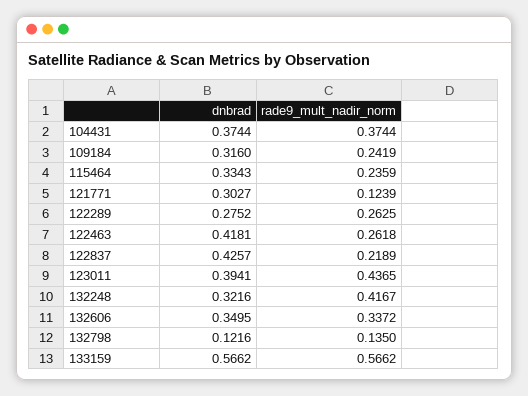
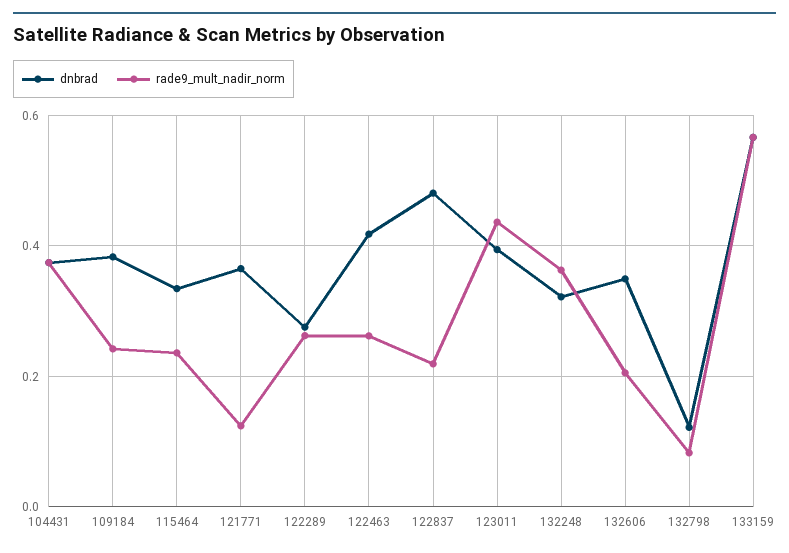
  {
    "dnbrad": {
      "104431": 0.3744,
-     "109184": 0.316,
+     "109184": 0.38,
      "115464": 0.3343,
-     "121771": 0.3027,
+     "121771": 0.36,
      "122289": 0.2752,
      "122463": 0.4181,
-     "122837": 0.4257,
+     "122837": 0.48,
      "123011": 0.3941,
      "132248": 0.3216,
      "132606": 0.3495,
      "132798": 0.1216,
      "133159": 0.5662
    },
    "rade9_mult_nadir_norm": {
      "104431": 0.3744,
      "109184": 0.2419,
      "115464": 0.2359,
      "121771": 0.1239,
      "122289": 0.2625,
      "122463": 0.2618,
      "122837": 0.2189,
      "123011": 0.4365,
-     "132248": 0.4167,
+     "132248": 0.36,
-     "132606": 0.3372,
+     "132606": 0.2,
-     "132798": 0.135,
+     "132798": 0.08,
      "133159": 0.5662
    }
  }

